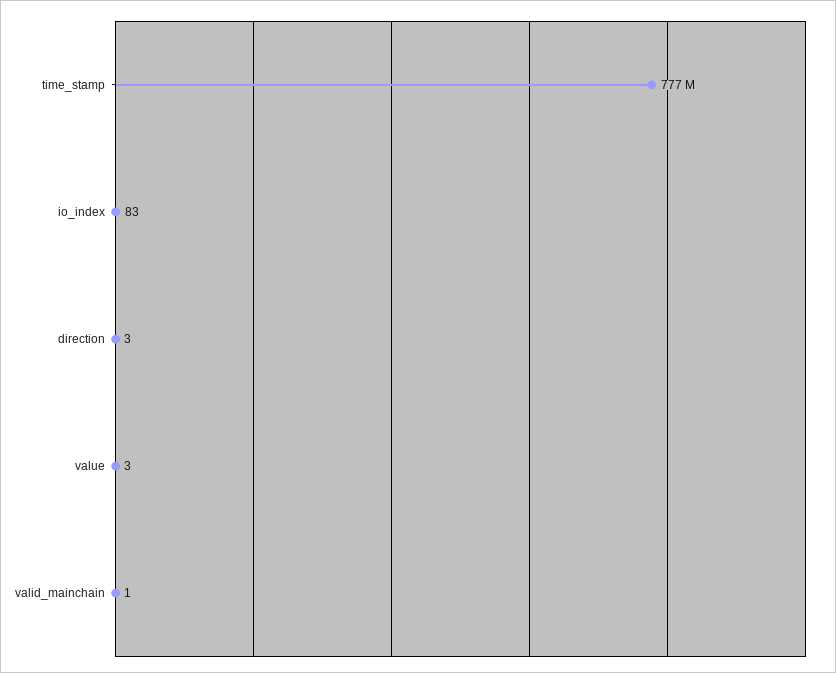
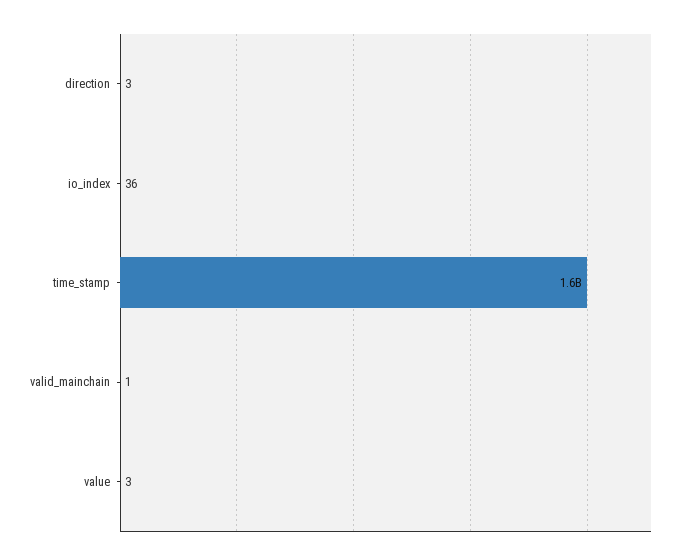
  {
-   "time_stamp": 777000000,
+   "time_stamp": 1600000000,
-   "io_index": 83,
+   "io_index": 36,
    "direction": 3,
    "value": 3,
    "valid_mainchain": 1
  }

